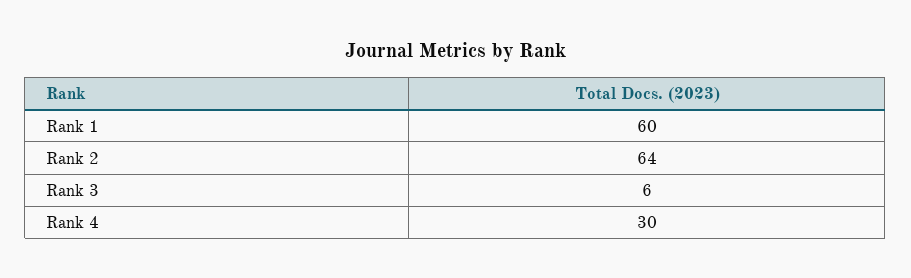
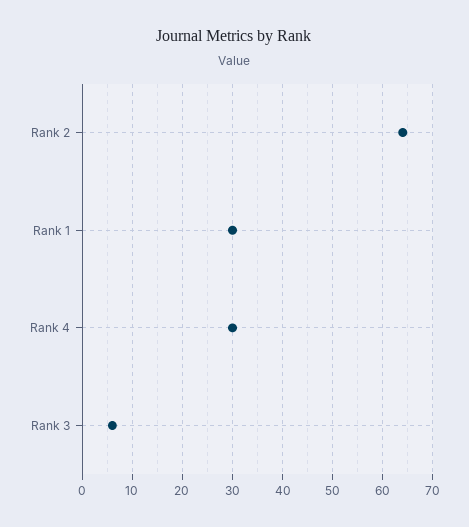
  {
-   "Rank 1": 60,
+   "Rank 1": 30,
    "Rank 2": 64,
    "Rank 3": 6,
    "Rank 4": 30
  }

